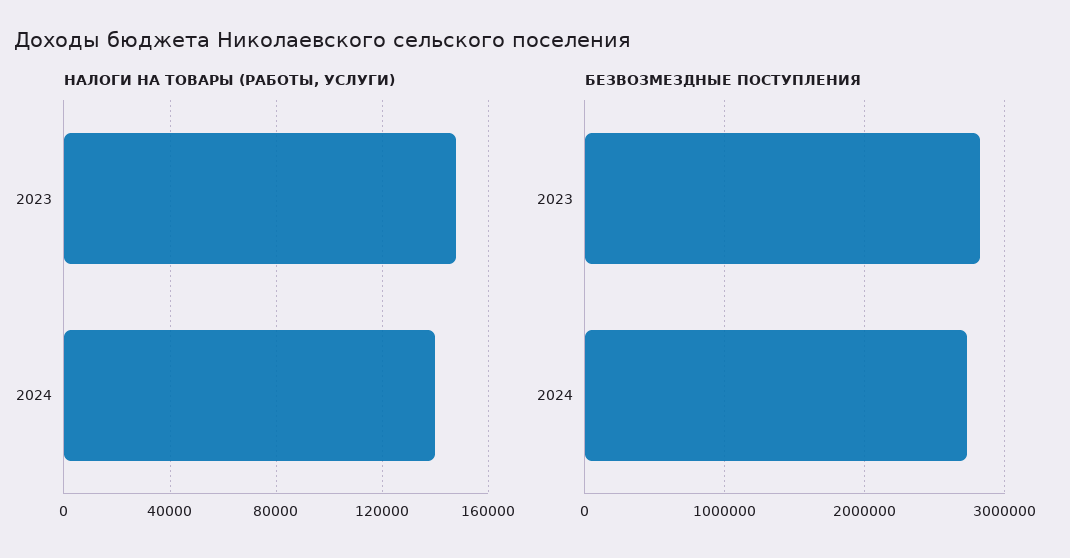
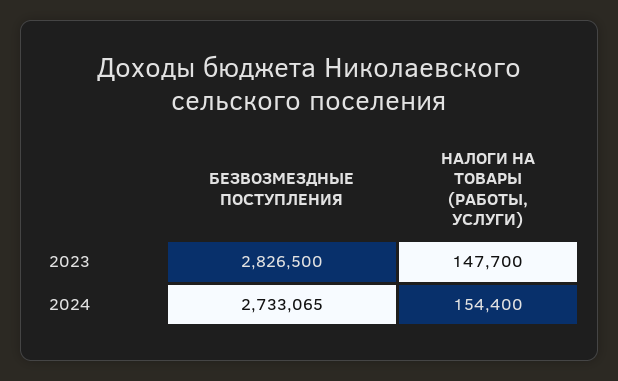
  {
    "НАЛОГИ НА ТОВАРЫ (РАБОТЫ, УСЛУГИ)": {
      "2023": 147700,
-     "2024": 140000
+     "2024": 154400
    },
    "БЕЗВОЗМЕЗДНЫЕ ПОСТУПЛЕНИЯ": {
      "2023": 2826500,
      "2024": 2733065
    }
  }

